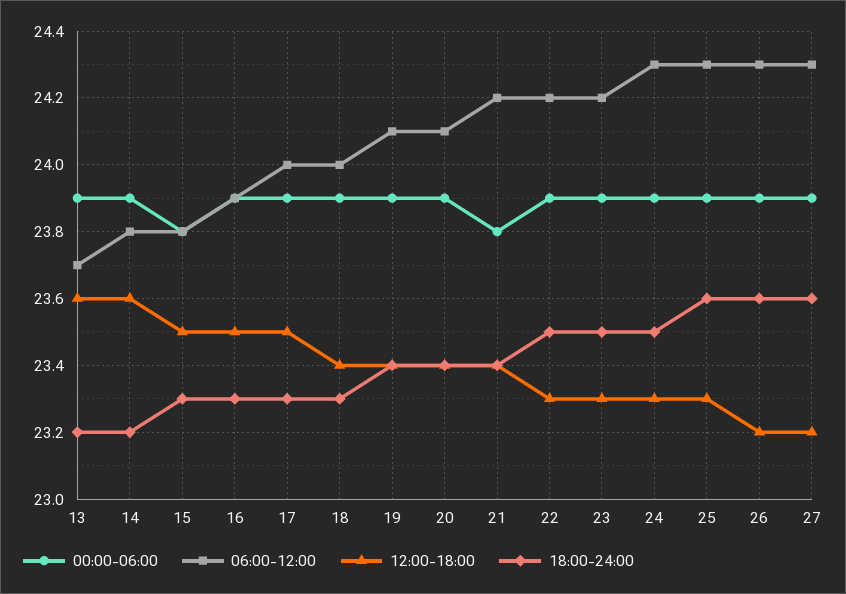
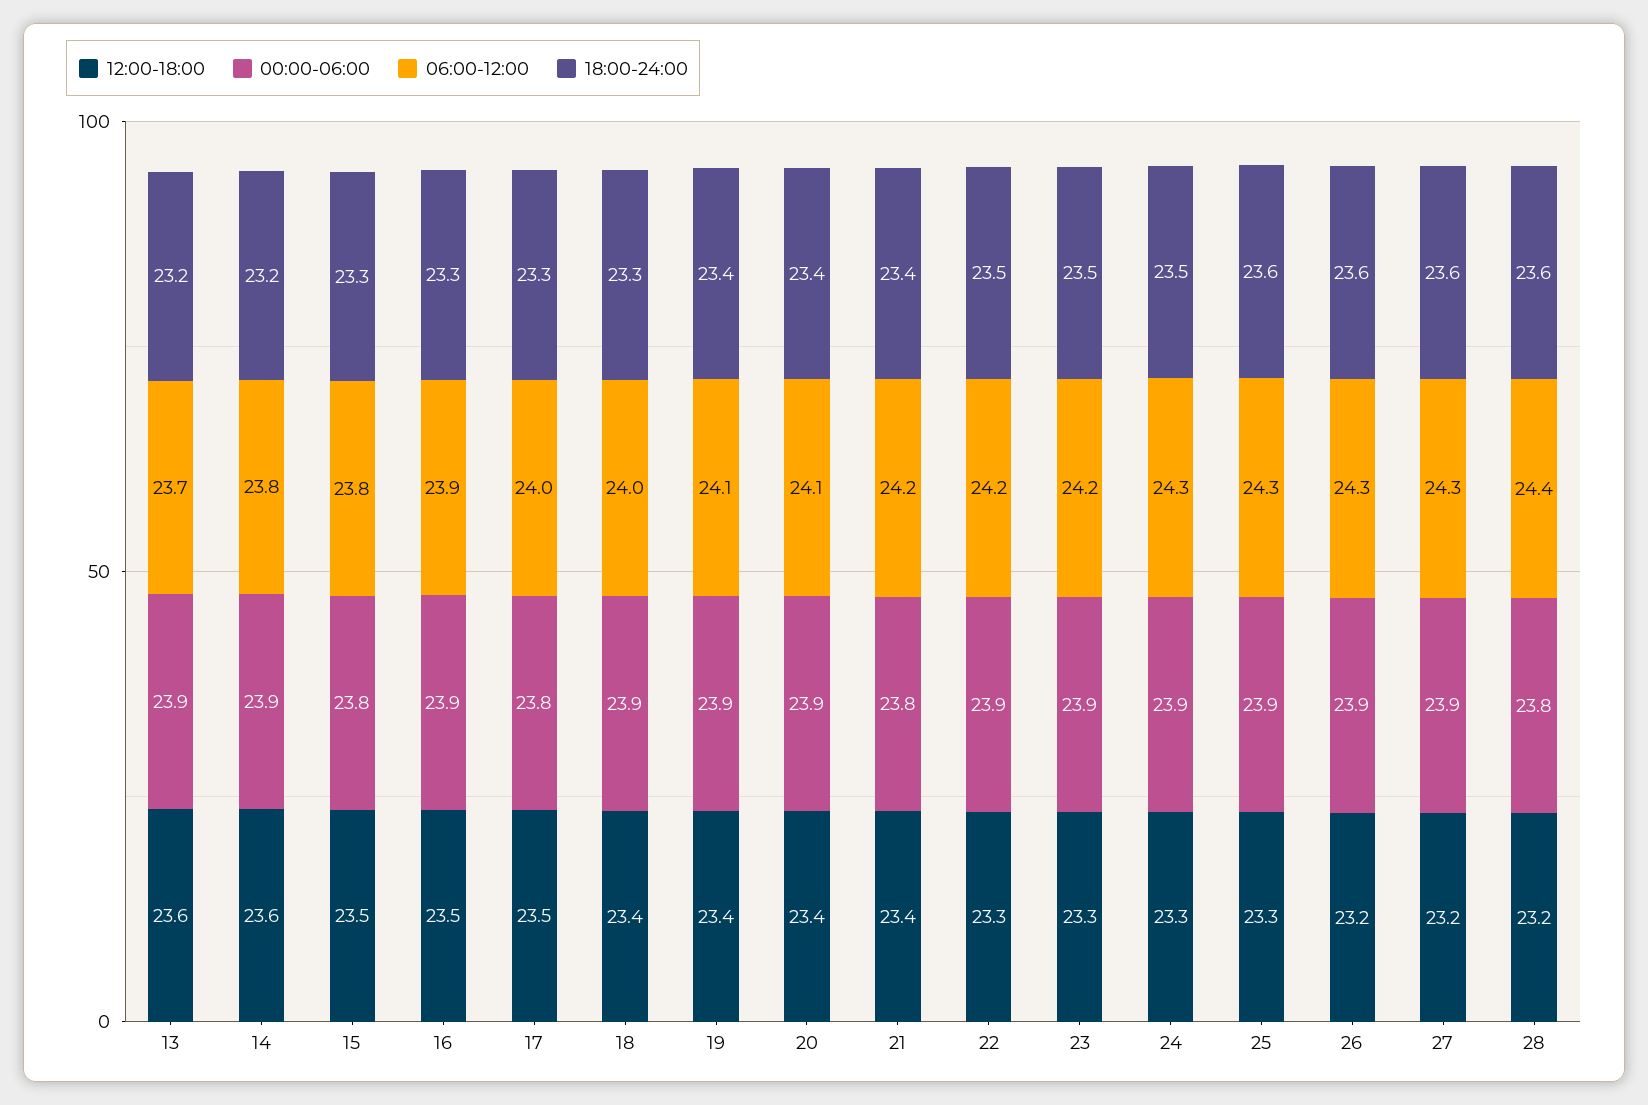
  {
    "00:00-06:00": {
      "13": 23.9,
      "14": 23.9,
      "15": 23.8,
      "16": 23.9,
-     "17": 23.9,
+     "17": 23.8,
      "18": 23.9,
      "19": 23.9,
      "20": 23.9,
      "21": 23.8,
      "22": 23.9,
      "23": 23.9,
      "24": 23.9,
      "25": 23.9,
      "26": 23.9,
-     "27": 23.9
+     "27": 23.9,
+     "28": 23.8
    },
    "06:00-12:00": {
      "13": 23.7,
      "14": 23.8,
      "15": 23.8,
      "16": 23.9,
      "17": 24,
      "18": 24,
      "19": 24.1,
      "20": 24.1,
      "21": 24.2,
      "22": 24.2,
      "23": 24.2,
      "24": 24.3,
      "25": 24.3,
      "26": 24.3,
-     "27": 24.3
+     "27": 24.3,
+     "28": 24.4
    },
    "12:00-18:00": {
      "13": 23.6,
      "14": 23.6,
      "15": 23.5,
      "16": 23.5,
      "17": 23.5,
      "18": 23.4,
      "19": 23.4,
      "20": 23.4,
      "21": 23.4,
      "22": 23.3,
      "23": 23.3,
      "24": 23.3,
      "25": 23.3,
      "26": 23.2,
-     "27": 23.2
+     "27": 23.2,
+     "28": 23.2
    },
    "18:00-24:00": {
      "13": 23.2,
      "14": 23.2,
      "15": 23.3,
      "16": 23.3,
      "17": 23.3,
      "18": 23.3,
      "19": 23.4,
      "20": 23.4,
      "21": 23.4,
      "22": 23.5,
      "23": 23.5,
      "24": 23.5,
      "25": 23.6,
      "26": 23.6,
-     "27": 23.6
+     "27": 23.6,
+     "28": 23.6
    }
  }

